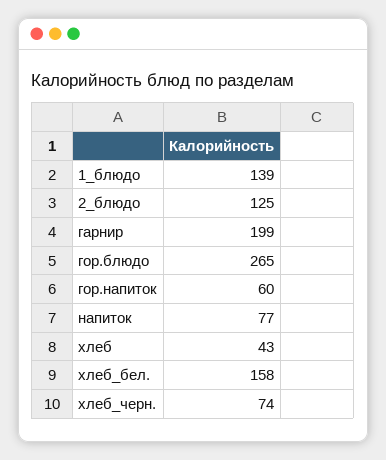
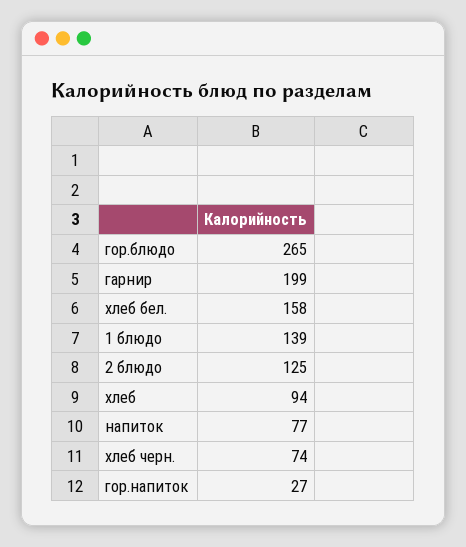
  {
    "1_блюдо": 139,
    "2_блюдо": 125,
    "гарнир": 199,
    "гор.блюдо": 265,
-   "гор.напиток": 60,
+   "гор.напиток": 27,
    "напиток": 77,
-   "хлеб": 43,
+   "хлеб": 94,
    "хлеб_бел.": 158,
    "хлеб_черн.": 74
  }

